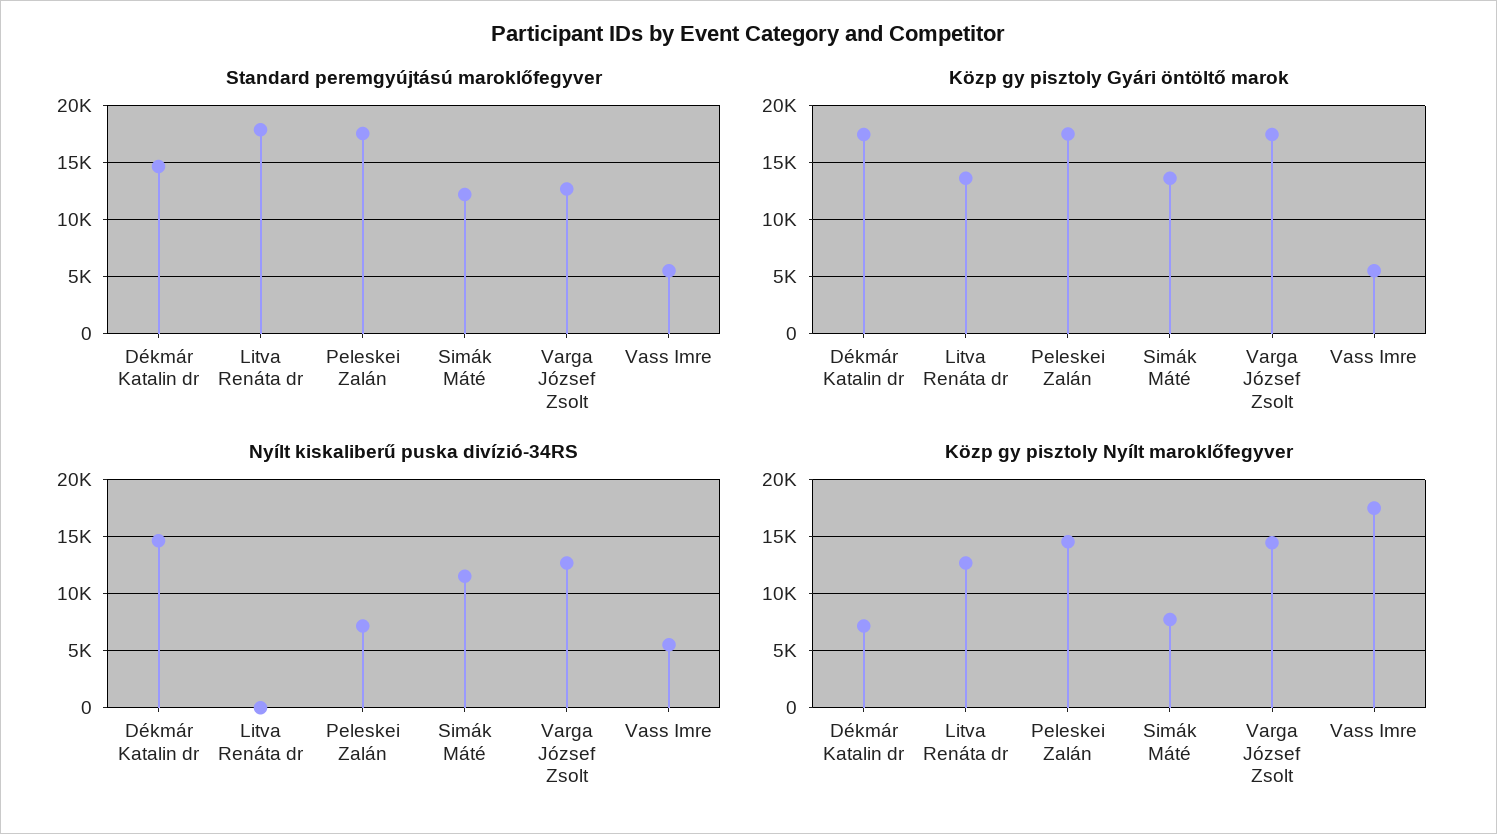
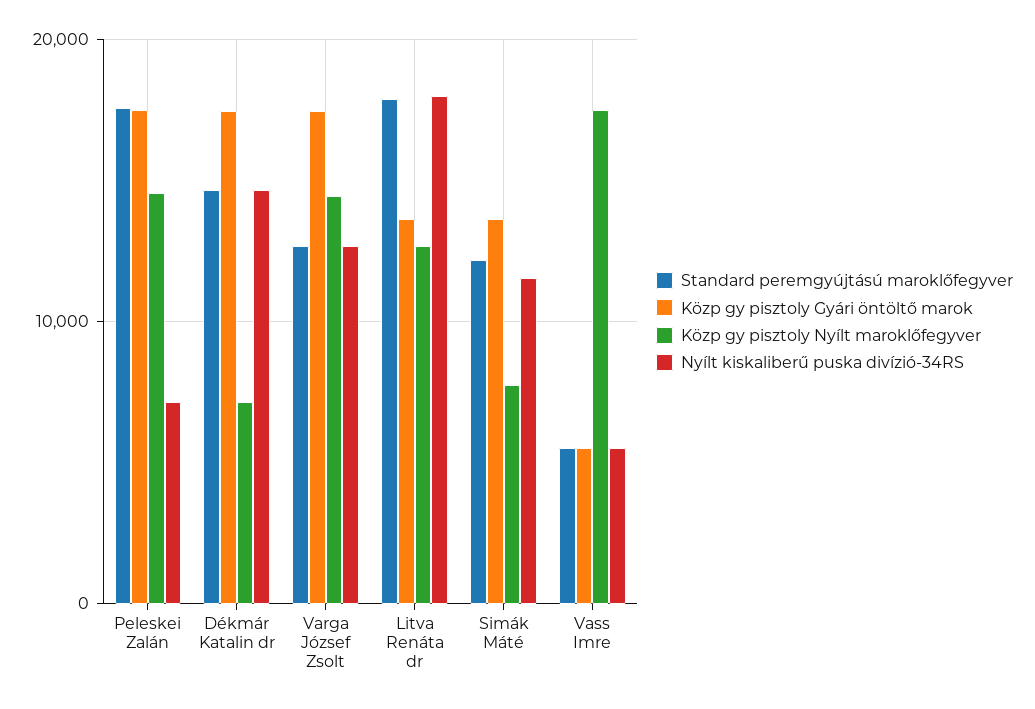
  {
    "Standard peremgyújtású maroklőfegyver": {
      "Dékmár Katalin dr": 15000,
      "Litva Renáta dr": 18000,
      "Peleskei Zalán": 18000,
      "Simák Máté": 12000,
      "Varga József Zsolt": 13000,
      "Vass Imre": 6000
    },
    "Közp gy pisztoly Gyári öntöltő marok": {
      "Dékmár Katalin dr": 17000,
      "Litva Renáta dr": 14000,
      "Peleskei Zalán": 18000,
      "Simák Máté": 14000,
      "Varga József Zsolt": 17000,
      "Vass Imre": 6000
    },
    "Nyílt kiskaliberű puska divízió-34RS": {
      "Dékmár Katalin dr": 15000,
-     "Litva Renáta dr": 0,
+     "Litva Renáta dr": 18000,
      "Peleskei Zalán": 7000,
      "Simák Máté": 12000,
      "Varga József Zsolt": 13000,
      "Vass Imre": 6000
    },
    "Közp gy pisztoly Nyílt maroklőfegyver": {
      "Dékmár Katalin dr": 7000,
      "Litva Renáta dr": 13000,
      "Peleskei Zalán": 15000,
      "Simák Máté": 8000,
      "Varga József Zsolt": 14000,
      "Vass Imre": 18000
    }
  }

